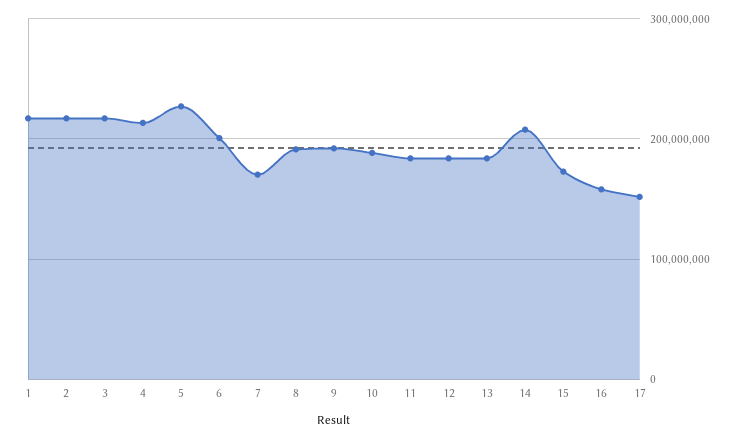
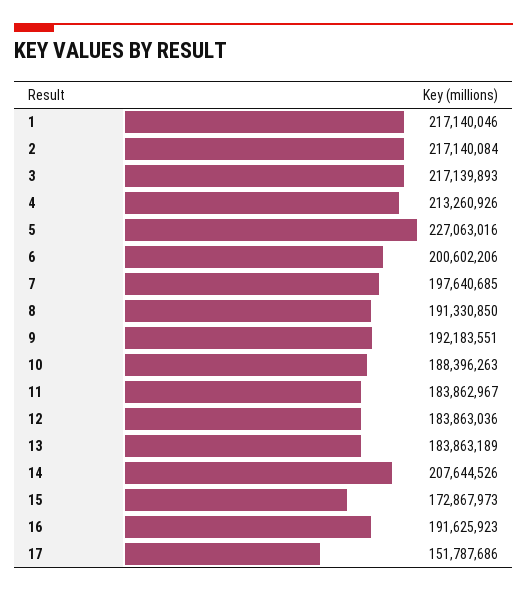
  {
    "1": 217140046,
    "2": 217140084,
    "3": 217139893,
    "4": 213260926,
    "5": 227063016,
    "6": 200602206,
-   "7": 170000000,
+   "7": 197640685,
    "8": 191330850,
    "9": 192183551,
    "10": 188396263,
    "11": 183862967,
    "12": 183863036,
    "13": 183863189,
    "14": 207644526,
    "15": 172867973,
-   "16": 160000000,
+   "16": 191625923,
    "17": 151787686
  }

